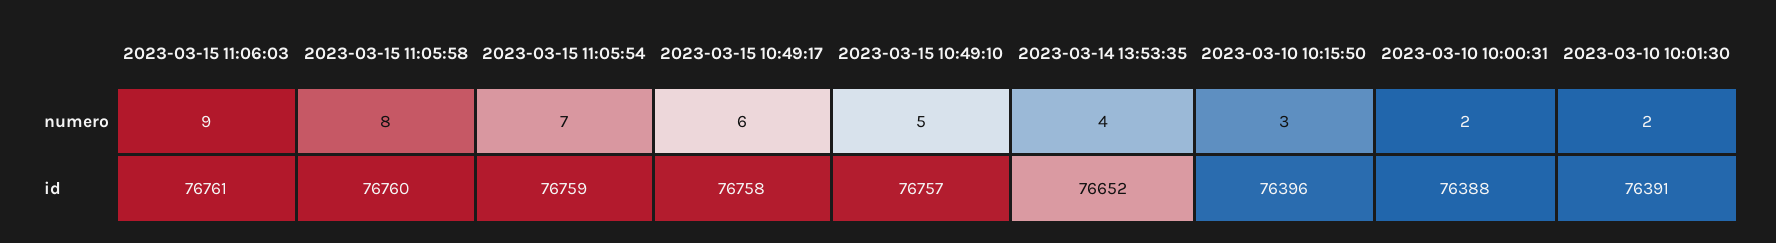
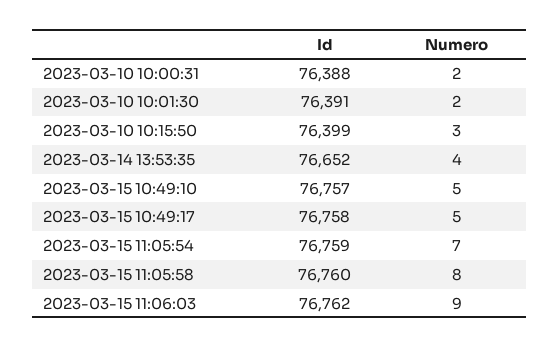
  {
    "2023-03-15 11:06:03": {
      "numero": 9,
-     "id": 76761
+     "id": 76762
    },
    "2023-03-15 11:05:58": {
      "numero": 8,
      "id": 76760
    },
    "2023-03-15 11:05:54": {
      "numero": 7,
      "id": 76759
    },
    "2023-03-15 10:49:17": {
-     "numero": 6,
+     "numero": 5,
      "id": 76758
    },
    "2023-03-15 10:49:10": {
      "numero": 5,
      "id": 76757
    },
    "2023-03-14 13:53:35": {
      "numero": 4,
      "id": 76652
    },
    "2023-03-10 10:15:50": {
      "numero": 3,
-     "id": 76396
+     "id": 76399
    },
    "2023-03-10 10:00:31": {
      "numero": 2,
      "id": 76388
    },
    "2023-03-10 10:01:30": {
      "numero": 2,
      "id": 76391
    }
  }

